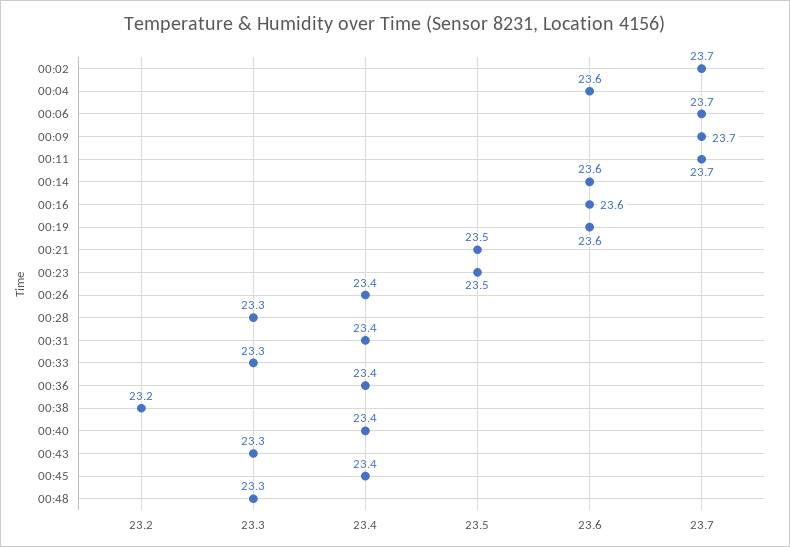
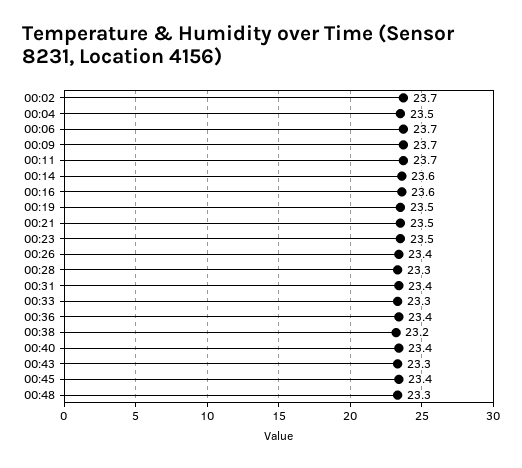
  {
    "00:02": 23.7,
-   "00:04": 23.6,
+   "00:04": 23.5,
    "00:06": 23.7,
    "00:09": 23.7,
    "00:11": 23.7,
    "00:14": 23.6,
    "00:16": 23.6,
-   "00:19": 23.6,
+   "00:19": 23.5,
    "00:21": 23.5,
    "00:23": 23.5,
    "00:26": 23.4,
    "00:28": 23.3,
    "00:31": 23.4,
    "00:33": 23.3,
    "00:36": 23.4,
    "00:38": 23.2,
    "00:40": 23.4,
    "00:43": 23.3,
    "00:45": 23.4,
    "00:48": 23.3
  }

